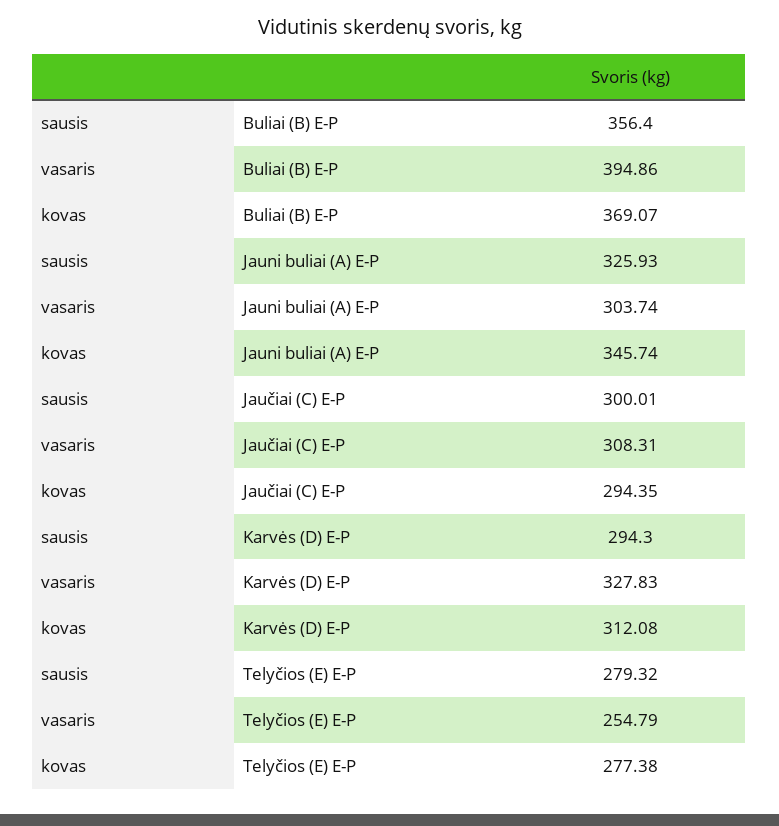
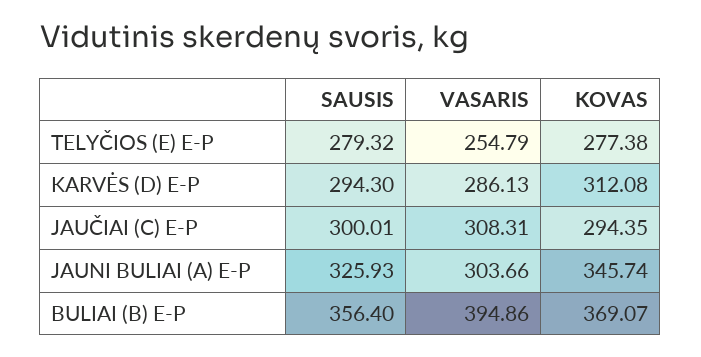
  {
    "sausis": {
      "Buliai (B) E-P": 356.4,
      "Jauni buliai (A) E-P": 325.93,
      "Jaučiai (C) E-P": 300.01,
      "Karvės (D) E-P": 294.3,
      "Telyčios (E) E-P": 279.32
    },
    "vasaris": {
      "Buliai (B) E-P": 394.86,
-     "Jauni buliai (A) E-P": 303.74,
+     "Jauni buliai (A) E-P": 303.66,
      "Jaučiai (C) E-P": 308.31,
-     "Karvės (D) E-P": 327.83,
+     "Karvės (D) E-P": 286.13,
      "Telyčios (E) E-P": 254.79
    },
    "kovas": {
      "Buliai (B) E-P": 369.07,
      "Jauni buliai (A) E-P": 345.74,
      "Jaučiai (C) E-P": 294.35,
      "Karvės (D) E-P": 312.08,
      "Telyčios (E) E-P": 277.38
    }
  }

